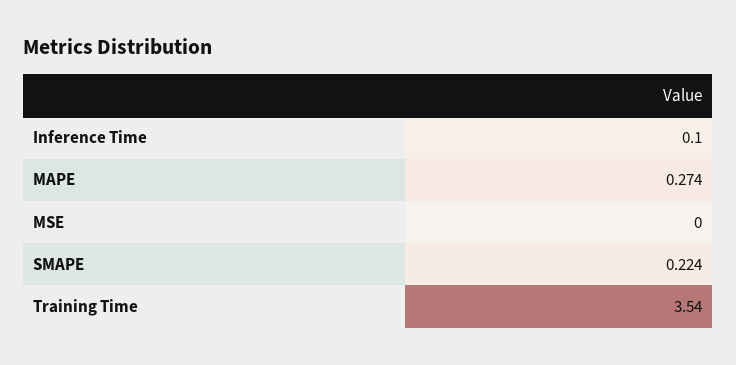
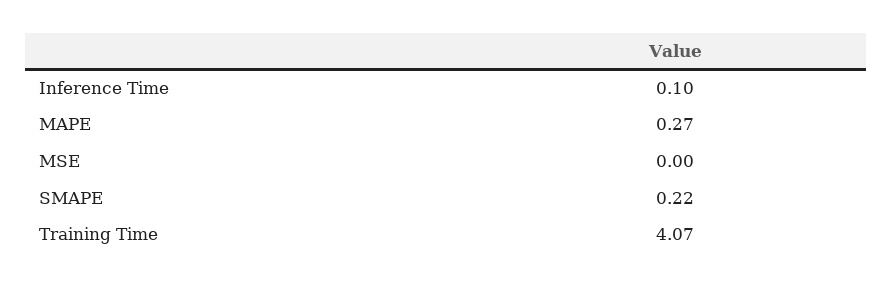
  {
    "Inference Time": 0.1,
    "MAPE": 0.274,
    "MSE": 0,
    "SMAPE": 0.224,
-   "Training Time": 3.54
+   "Training Time": 4.07
  }

